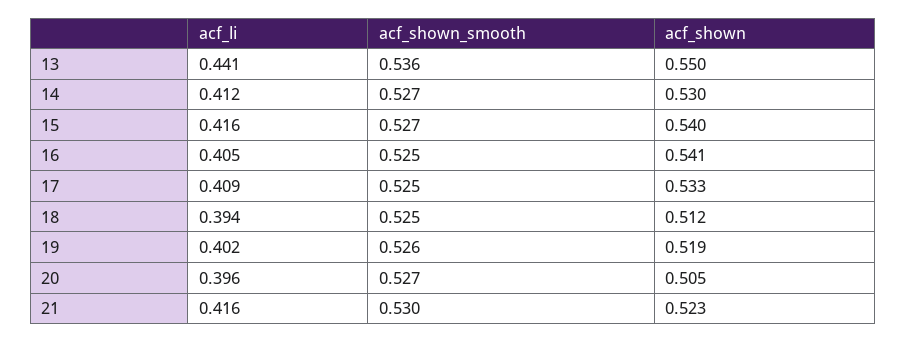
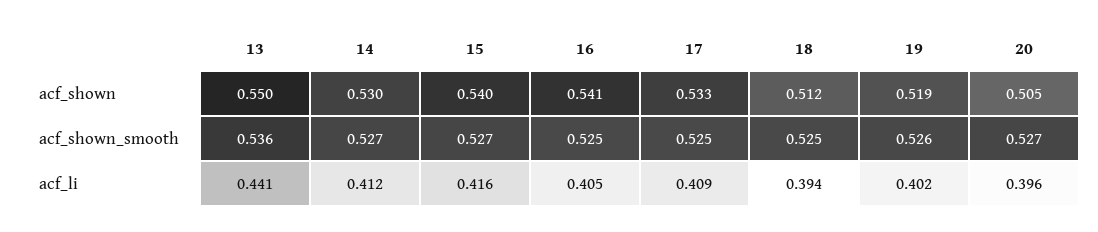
  {
    "acf_li": {
      "13": 0.441,
      "14": 0.412,
      "15": 0.416,
      "16": 0.405,
      "17": 0.409,
      "18": 0.394,
      "19": 0.402,
-     "20": 0.396,
+     "20": 0.396
-     "21": 0.416
    },
    "acf_shown_smooth": {
      "13": 0.536,
      "14": 0.527,
      "15": 0.527,
      "16": 0.525,
      "17": 0.525,
      "18": 0.525,
      "19": 0.526,
-     "20": 0.527,
+     "20": 0.527
-     "21": 0.53
    },
    "acf_shown": {
      "13": 0.55,
      "14": 0.53,
      "15": 0.54,
      "16": 0.541,
      "17": 0.533,
      "18": 0.512,
      "19": 0.519,
-     "20": 0.505,
+     "20": 0.505
-     "21": 0.523
    }
  }

